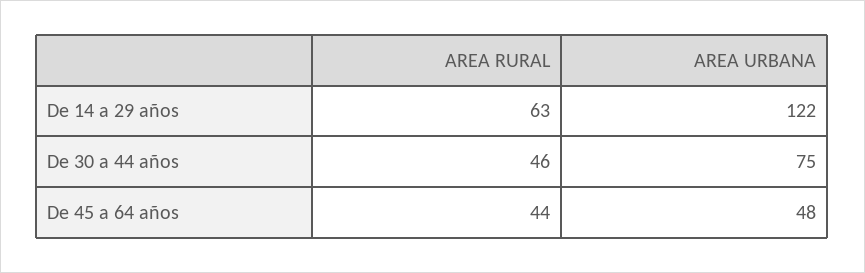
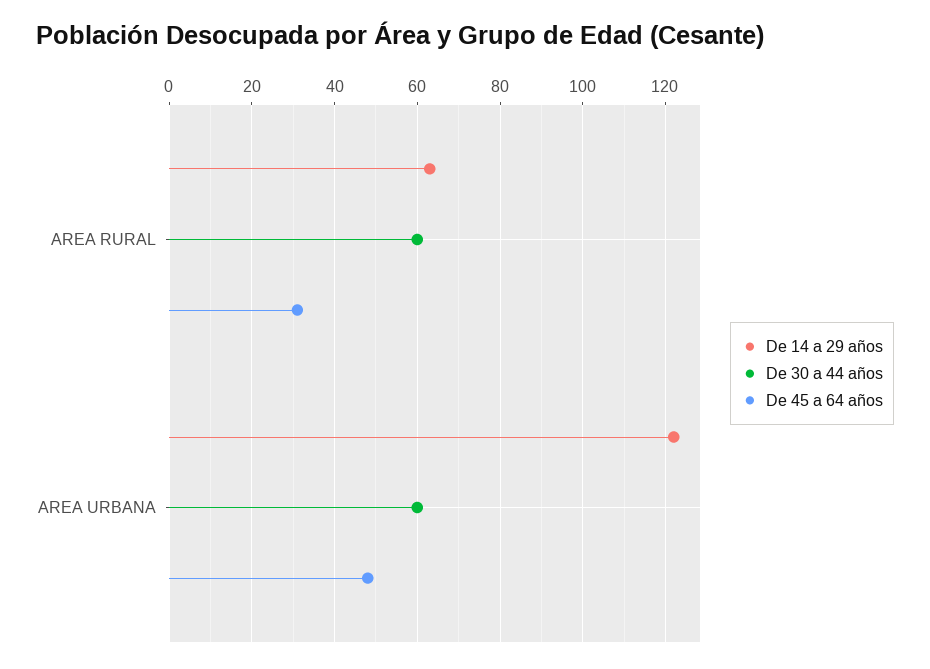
  {
    "De 14 a 29 años": {
      "AREA RURAL": 63,
      "AREA URBANA": 122
    },
    "De 30 a 44 años": {
-     "AREA RURAL": 46,
+     "AREA RURAL": 60,
-     "AREA URBANA": 75
+     "AREA URBANA": 60
    },
    "De 45 a 64 años": {
-     "AREA RURAL": 44,
+     "AREA RURAL": 30,
      "AREA URBANA": 48
    }
  }

